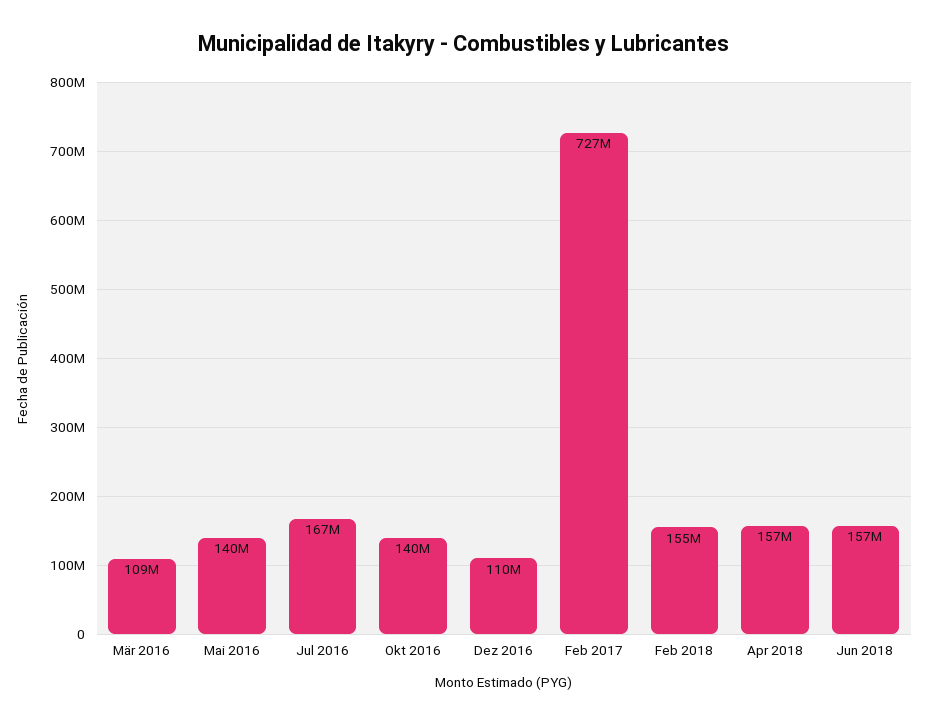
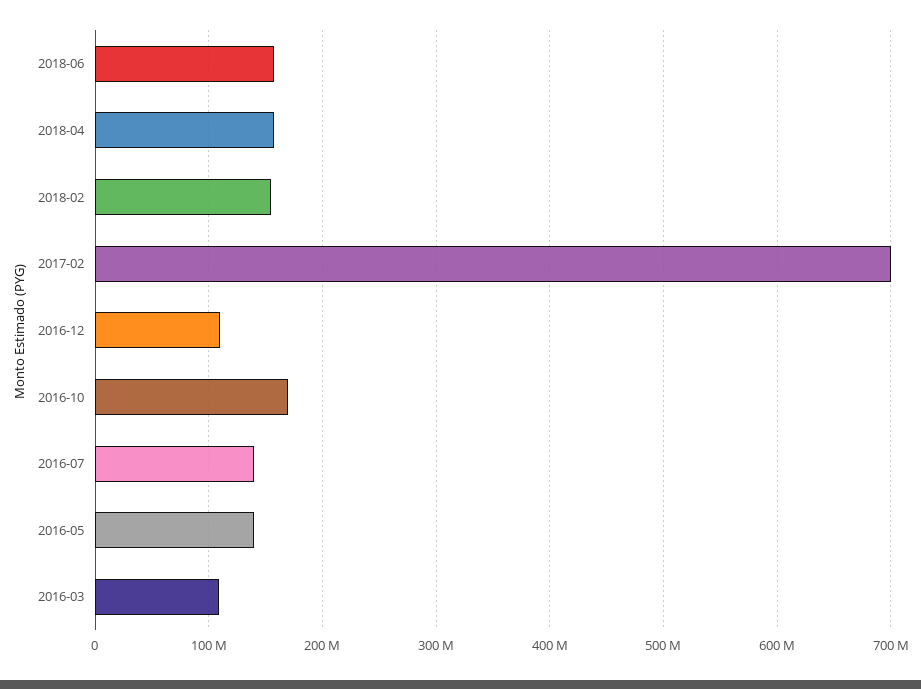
  {
    "Mär 2016": 109000000,
    "Mai 2016": 140000000,
-   "Jul 2016": 167000000,
+   "Jul 2016": 140000000,
-   "Okt 2016": 140000000,
+   "Okt 2016": 170000000,
    "Dez 2016": 110000000,
-   "Feb 2017": 727000000,
+   "Feb 2017": 700000000,
    "Feb 2018": 155000000,
    "Apr 2018": 157000000,
    "Jun 2018": 157000000
  }

